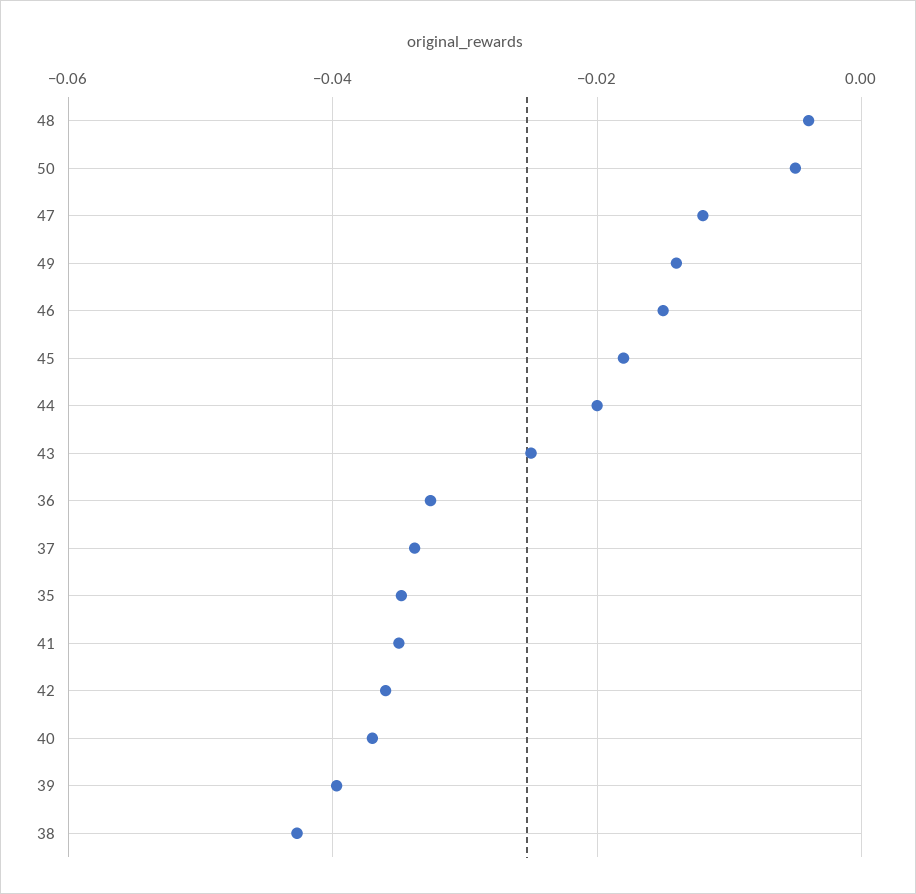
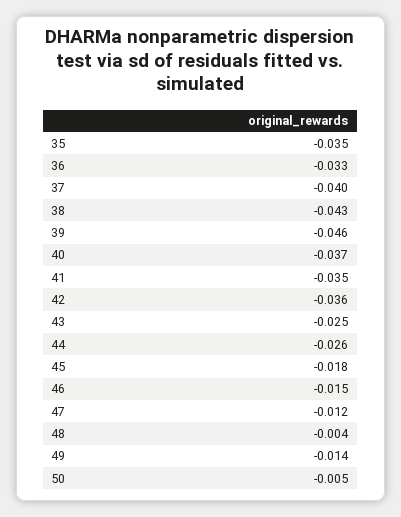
  {
    "48": -0.004,
    "50": -0.005,
    "47": -0.012,
    "49": -0.014,
    "46": -0.015,
    "45": -0.018,
-   "44": -0.02,
+   "44": -0.026,
    "43": -0.025,
    "36": -0.033,
-   "37": -0.034,
+   "37": -0.04,
    "35": -0.035,
    "41": -0.035,
    "42": -0.036,
    "40": -0.037,
-   "39": -0.04,
+   "39": -0.046,
    "38": -0.043
  }

